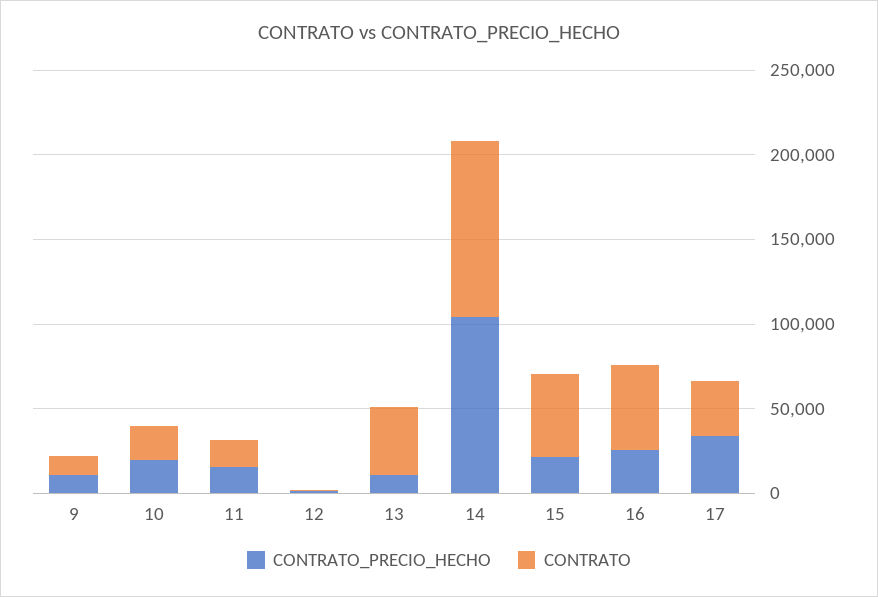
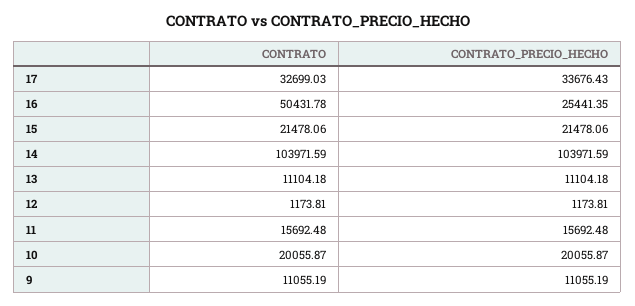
  {
    "CONTRATO_PRECIO_HECHO": {
      "9": 11055.19,
      "10": 20055.87,
      "11": 15692.48,
      "12": 1173.81,
      "13": 11104.18,
      "14": 103971.59,
      "15": 21478.06,
      "16": 25441.35,
      "17": 33676.43
    },
    "CONTRATO": {
      "9": 11055.19,
      "10": 20055.87,
      "11": 15692.48,
      "12": 1173.81,
-     "13": 40000,
+     "13": 11104.18,
      "14": 103971.59,
-     "15": 50000,
+     "15": 21478.06,
      "16": 50431.78,
      "17": 32699.03
    }
  }

